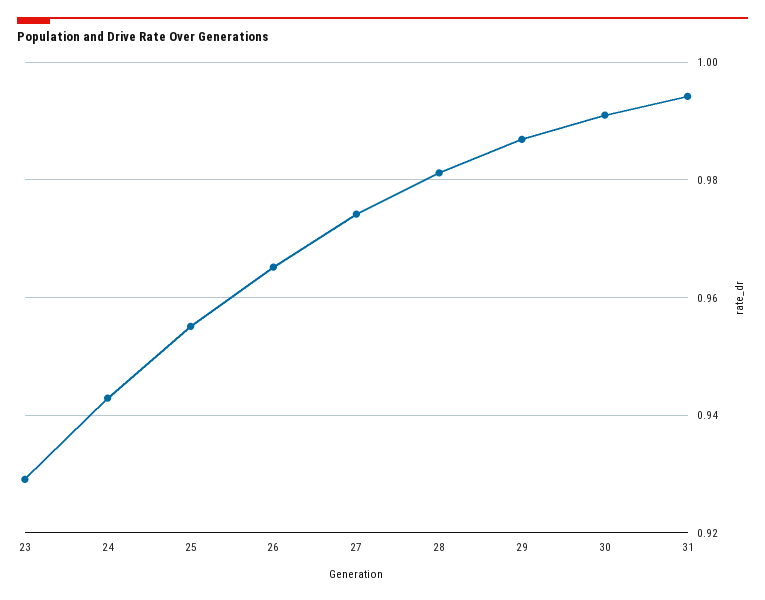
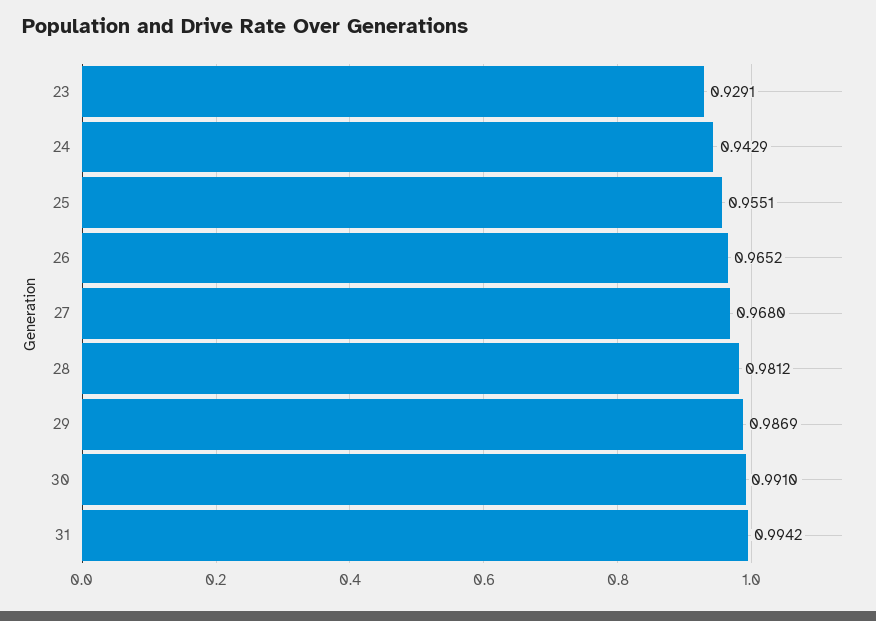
  {
    "23": 0.9291,
    "24": 0.9429,
    "25": 0.9551,
    "26": 0.9652,
-   "27": 0.974,
+   "27": 0.968,
    "28": 0.9812,
    "29": 0.9869,
    "30": 0.991,
    "31": 0.9942
  }

